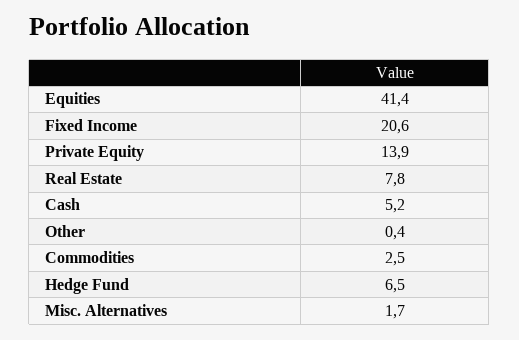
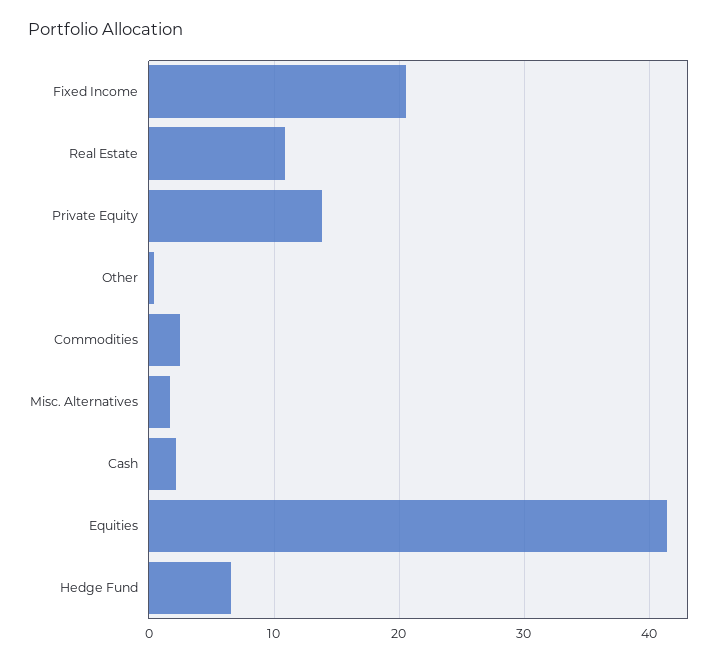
  {
    "Equities": 41.4,
    "Fixed Income": 20.6,
    "Private Equity": 13.9,
-   "Real Estate": 7.8,
+   "Real Estate": 11,
-   "Cash": 5.2,
+   "Cash": 2,
    "Other": 0.4,
    "Commodities": 2.5,
    "Hedge Fund": 6.5,
    "Misc. Alternatives": 1.7
  }

